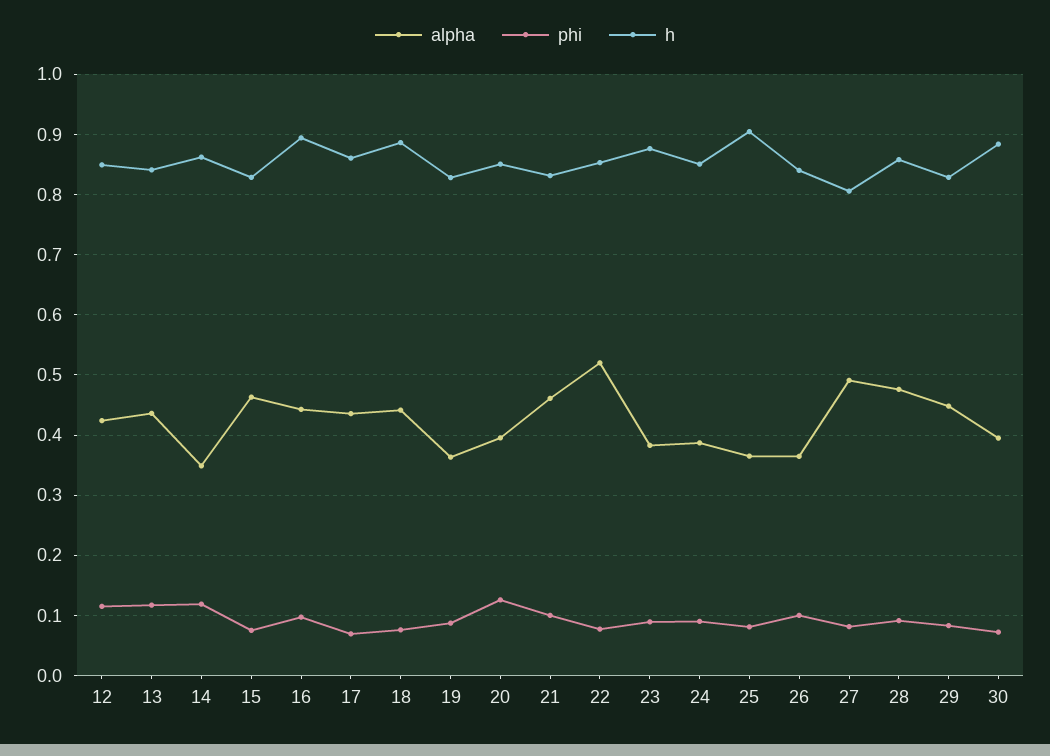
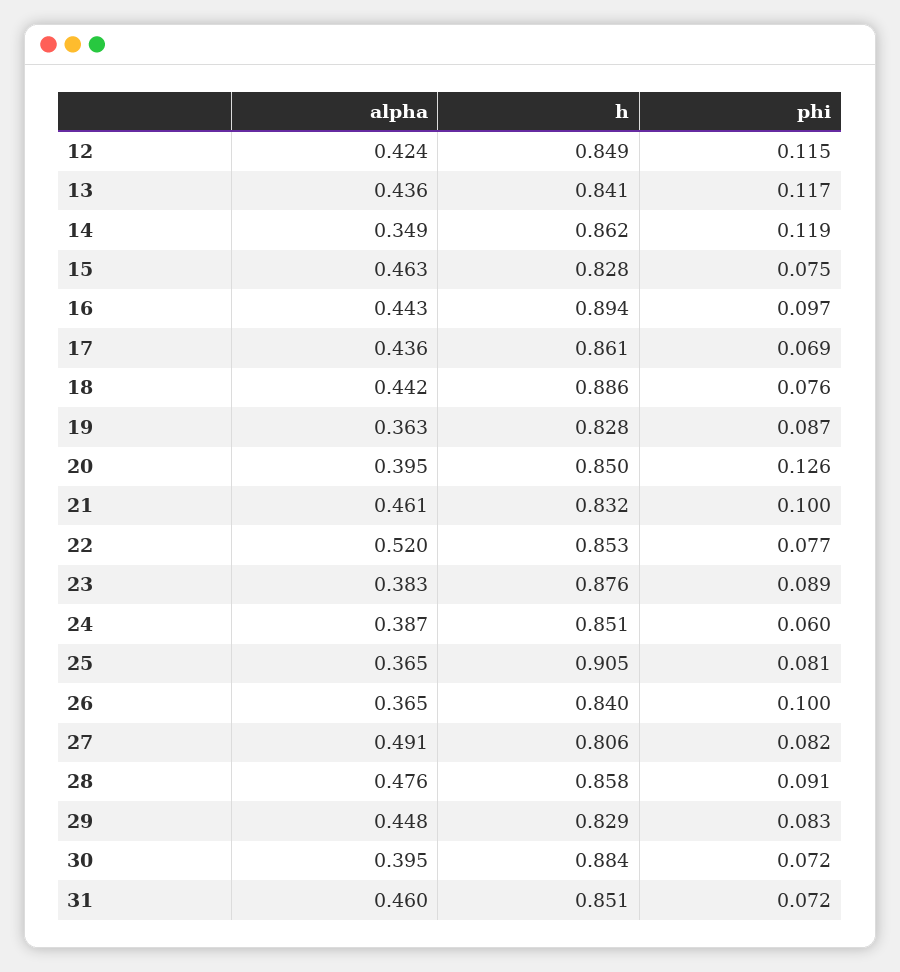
  {
    "alpha": {
      "12": 0.424,
      "13": 0.436,
      "14": 0.349,
      "15": 0.463,
      "16": 0.443,
      "17": 0.436,
      "18": 0.442,
      "19": 0.363,
      "20": 0.395,
      "21": 0.461,
      "22": 0.52,
      "23": 0.383,
      "24": 0.387,
      "25": 0.365,
      "26": 0.365,
      "27": 0.491,
      "28": 0.476,
      "29": 0.448,
-     "30": 0.395
+     "30": 0.395,
+     "31": 0.46
    },
    "phi": {
      "12": 0.115,
      "13": 0.117,
      "14": 0.119,
      "15": 0.075,
      "16": 0.097,
      "17": 0.069,
      "18": 0.076,
      "19": 0.087,
      "20": 0.126,
      "21": 0.1,
      "22": 0.077,
      "23": 0.089,
-     "24": 0.09,
+     "24": 0.06,
      "25": 0.081,
      "26": 0.1,
      "27": 0.082,
      "28": 0.091,
      "29": 0.083,
-     "30": 0.072
+     "30": 0.072,
+     "31": 0.072
    },
    "h": {
      "12": 0.849,
      "13": 0.841,
      "14": 0.862,
      "15": 0.828,
      "16": 0.894,
      "17": 0.861,
      "18": 0.886,
      "19": 0.828,
      "20": 0.85,
      "21": 0.832,
      "22": 0.853,
      "23": 0.876,
      "24": 0.851,
      "25": 0.905,
      "26": 0.84,
      "27": 0.806,
      "28": 0.858,
      "29": 0.829,
-     "30": 0.884
+     "30": 0.884,
+     "31": 0.851
    }
  }

